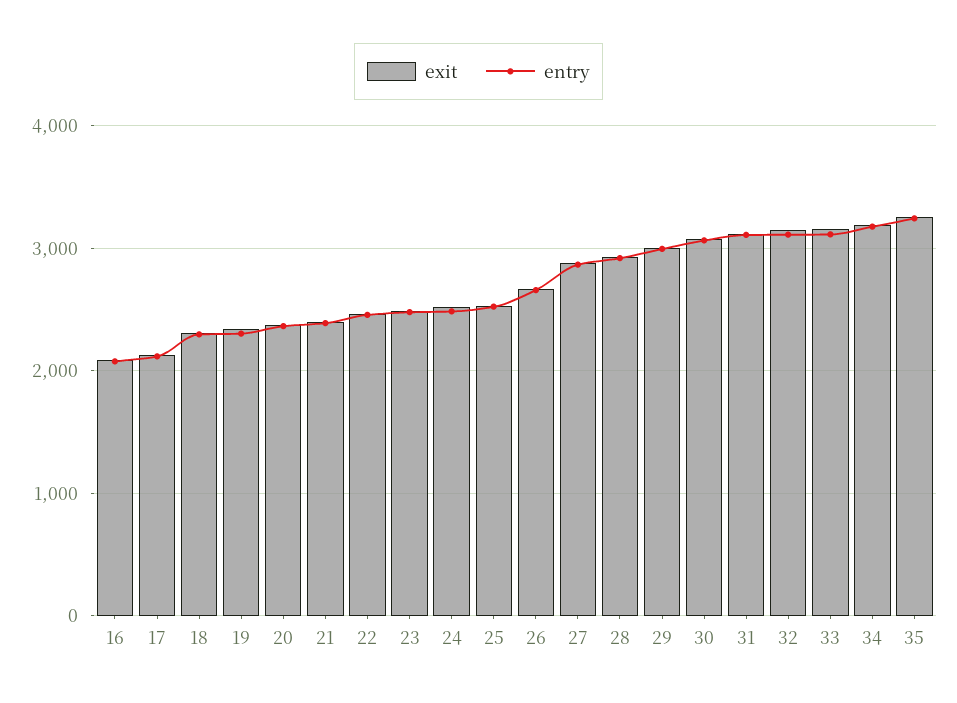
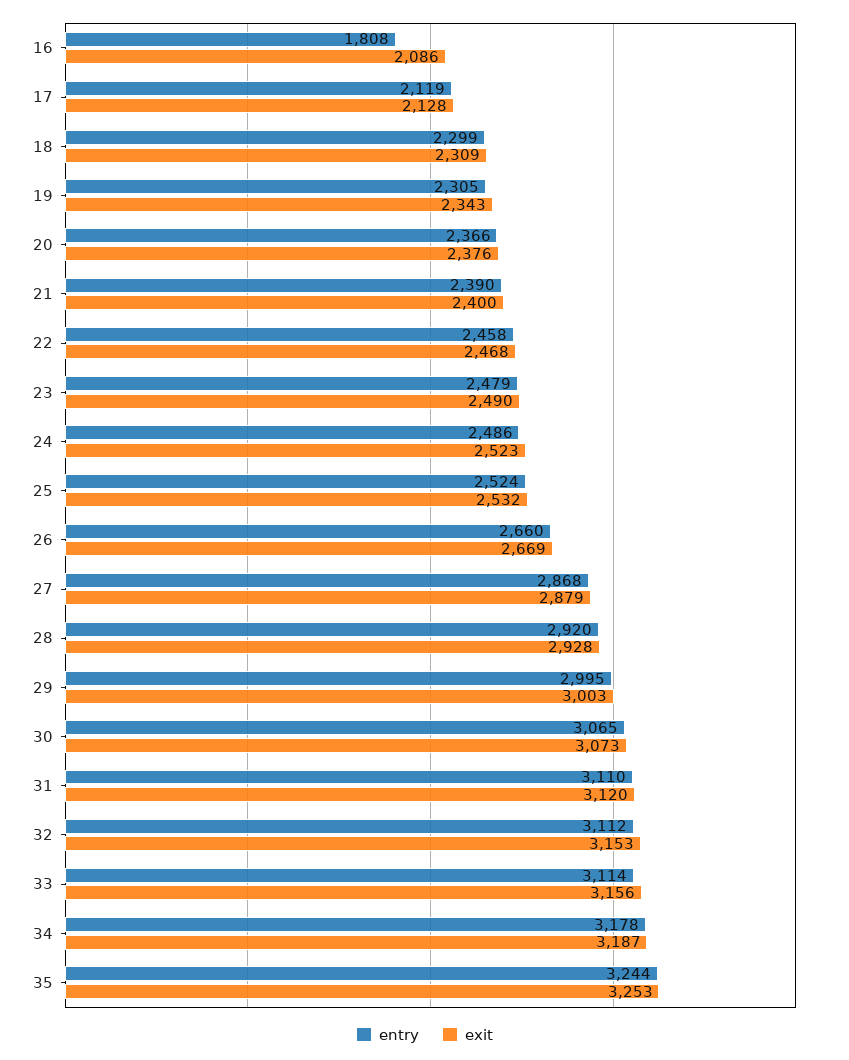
  {
    "exit": {
      "16": 2086,
      "17": 2128,
      "18": 2309,
      "19": 2343,
      "20": 2376,
      "21": 2400,
      "22": 2468,
      "23": 2490,
      "24": 2523,
      "25": 2532,
      "26": 2669,
      "27": 2879,
      "28": 2928,
      "29": 3003,
      "30": 3073,
      "31": 3120,
      "32": 3153,
      "33": 3156,
      "34": 3187,
      "35": 3253
    },
    "entry": {
-     "16": 2100,
+     "16": 1808,
      "17": 2119,
      "18": 2299,
      "19": 2305,
      "20": 2366,
      "21": 2390,
      "22": 2458,
      "23": 2479,
      "24": 2486,
      "25": 2524,
      "26": 2660,
      "27": 2868,
      "28": 2920,
      "29": 2995,
      "30": 3065,
      "31": 3110,
      "32": 3112,
      "33": 3114,
      "34": 3178,
      "35": 3244
    }
  }

